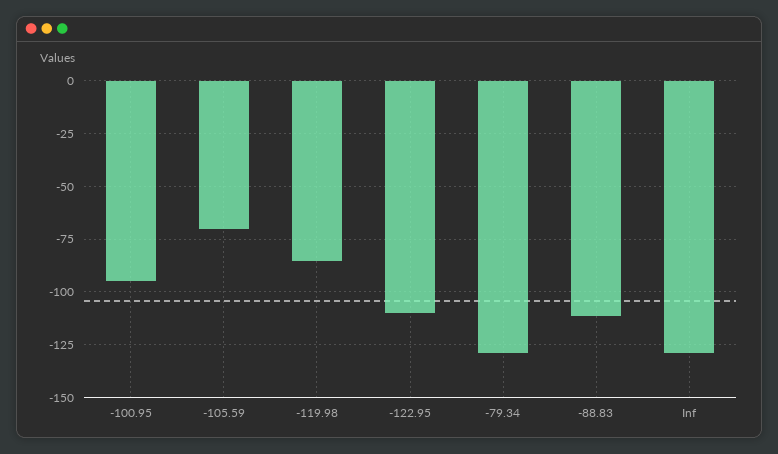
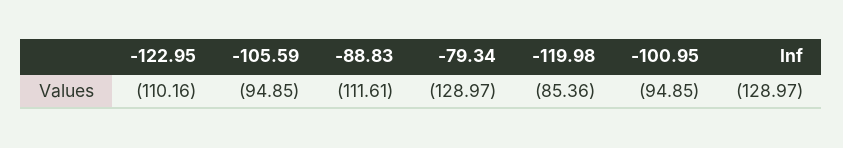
  {
    "-100.95": -94.85,
-   "-105.59": -70,
+   "-105.59": -94.85,
    "-119.98": -85.36,
    "-122.95": -110.16,
    "-79.34": -128.97,
    "-88.83": -111.61,
    "Inf": -128.97
  }

